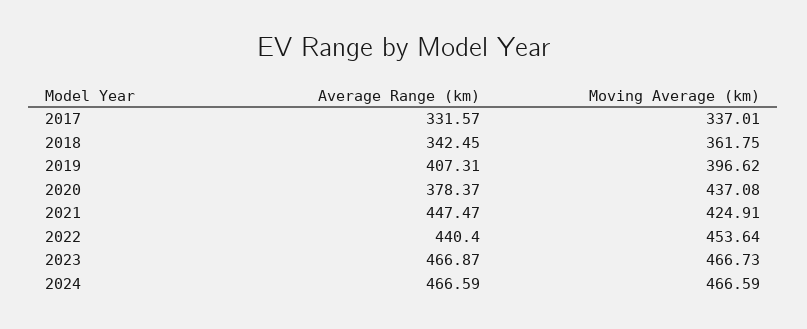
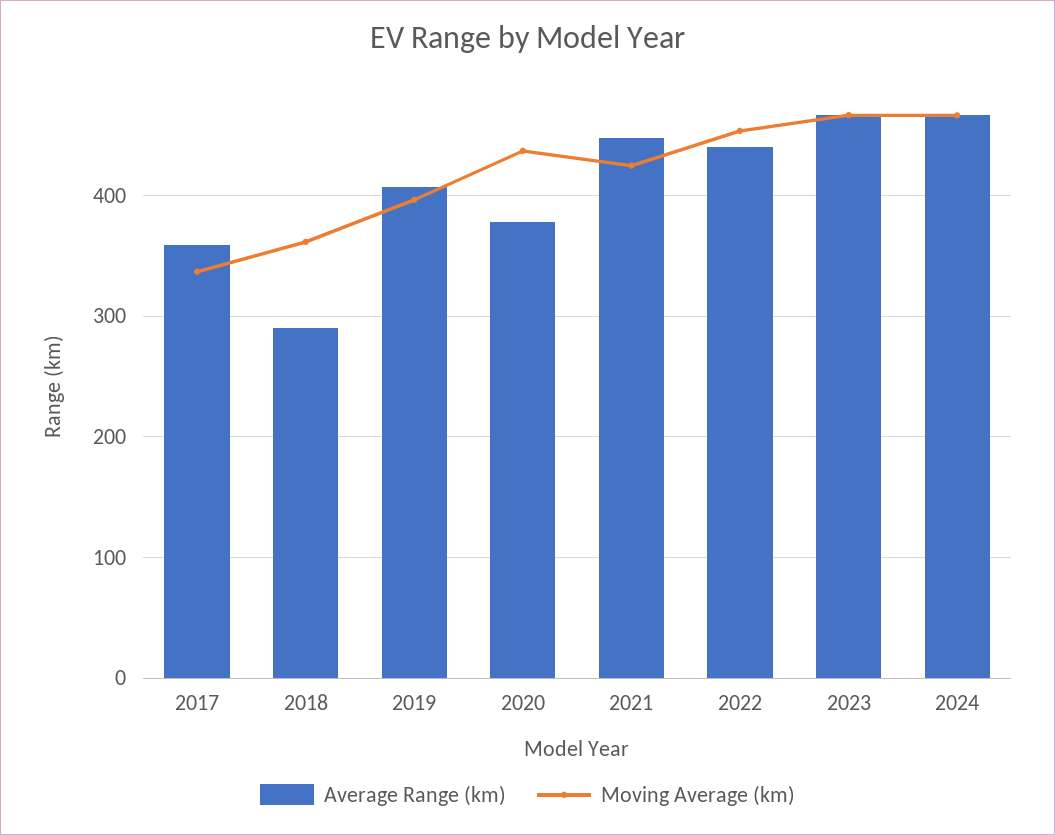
  {
    "Average Range (km)": {
-     "2017": 331.57,
+     "2017": 360,
-     "2018": 342.45,
+     "2018": 290,
      "2019": 407.31,
      "2020": 378.37,
      "2021": 447.47,
      "2022": 440.4,
      "2023": 466.87,
      "2024": 466.59
    },
    "Moving Average (km)": {
      "2017": 337.01,
      "2018": 361.75,
      "2019": 396.62,
      "2020": 437.08,
      "2021": 424.91,
      "2022": 453.64,
      "2023": 466.73,
      "2024": 466.59
    }
  }

